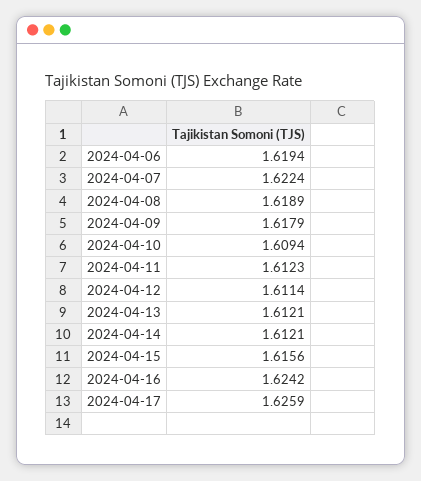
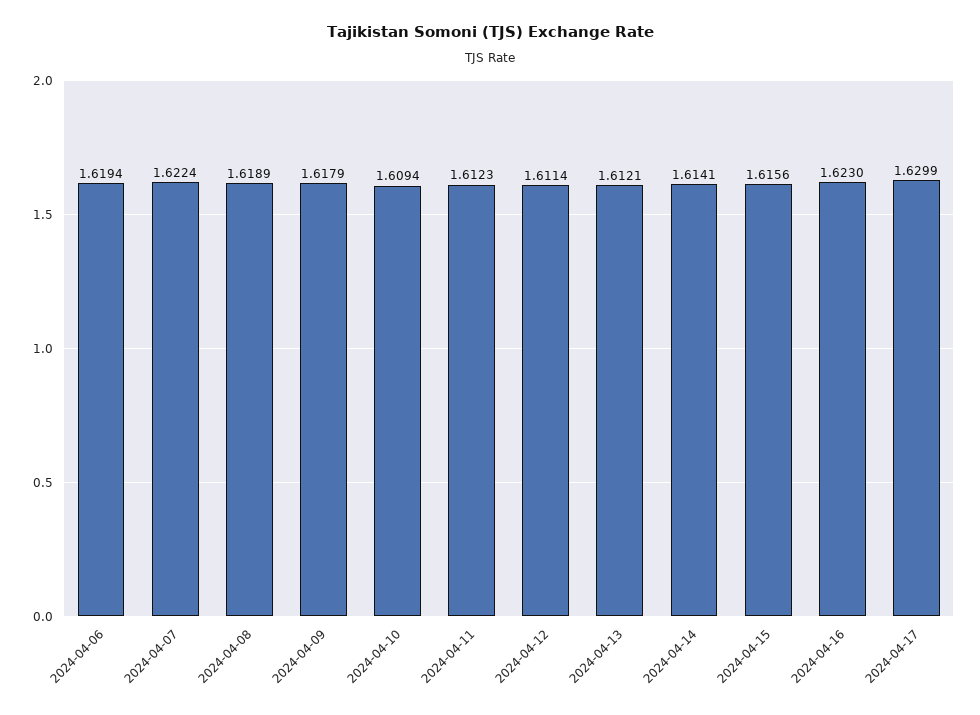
  {
    "2024-04-06": 1.6194,
    "2024-04-07": 1.6224,
    "2024-04-08": 1.6189,
    "2024-04-09": 1.6179,
    "2024-04-10": 1.6094,
    "2024-04-11": 1.6123,
    "2024-04-12": 1.6114,
    "2024-04-13": 1.6121,
-   "2024-04-14": 1.6121,
+   "2024-04-14": 1.6141,
    "2024-04-15": 1.6156,
-   "2024-04-16": 1.6242,
+   "2024-04-16": 1.623,
-   "2024-04-17": 1.6259
+   "2024-04-17": 1.6299
  }

